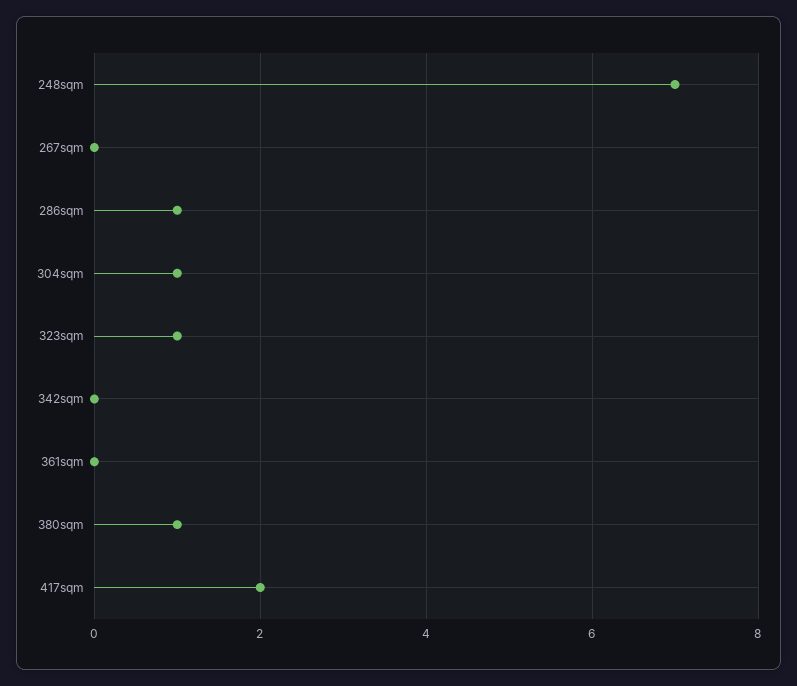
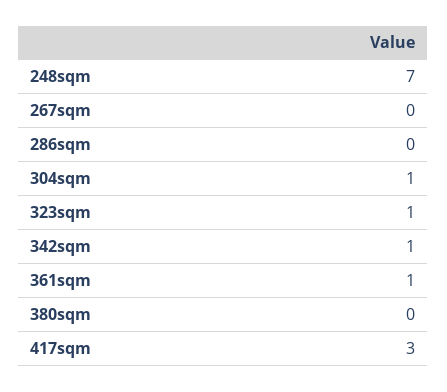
  {
    "248sqm": 7,
    "267sqm": 0,
-   "286sqm": 1,
+   "286sqm": 0,
    "304sqm": 1,
    "323sqm": 1,
-   "342sqm": 0,
+   "342sqm": 1,
-   "361sqm": 0,
+   "361sqm": 1,
-   "380sqm": 1,
+   "380sqm": 0,
-   "417sqm": 2
+   "417sqm": 3
  }

